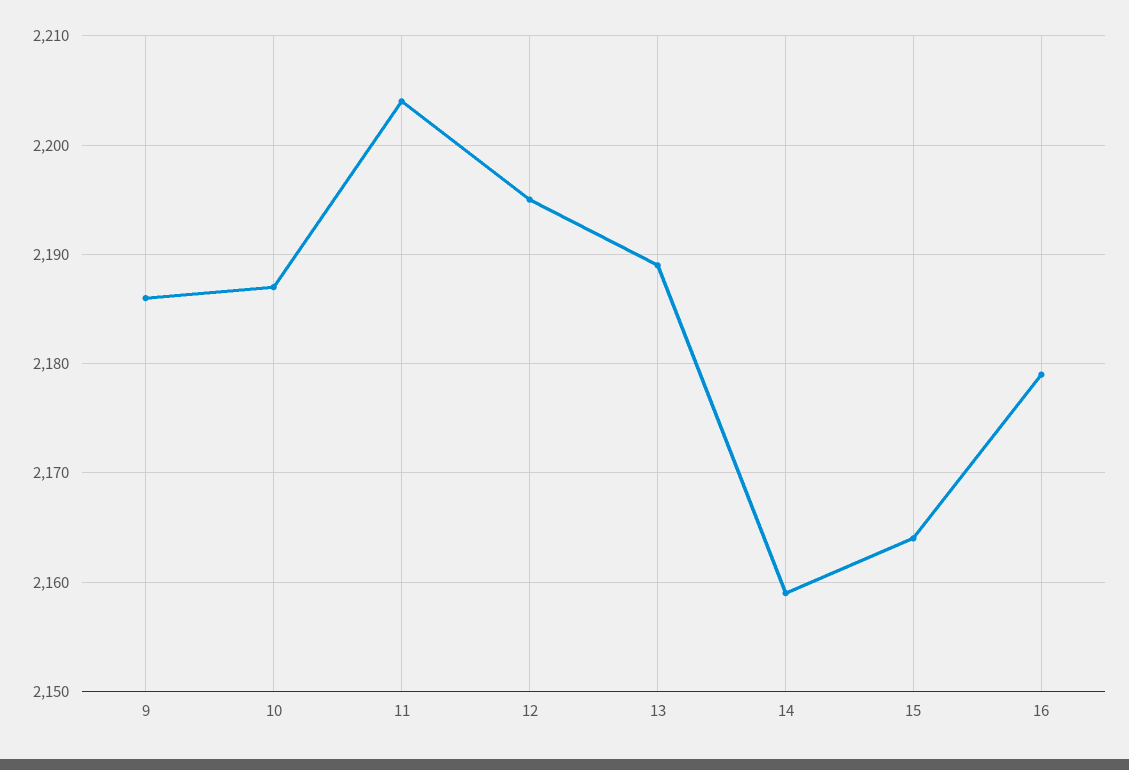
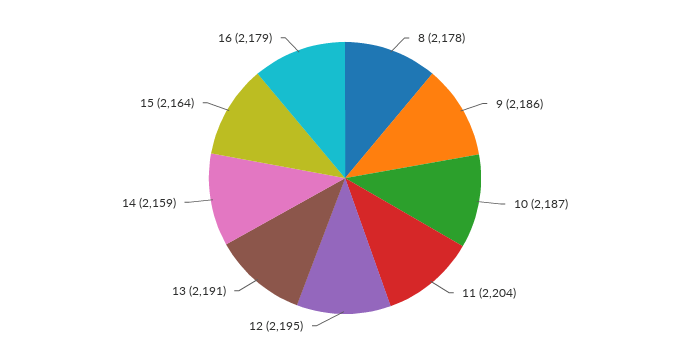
  {
    "9": 2186,
    "10": 2187,
    "11": 2204,
    "12": 2195,
-   "13": 2189,
+   "13": 2191,
    "14": 2159,
    "15": 2164,
-   "16": 2179
+   "16": 2179,
+   "8": 2178
  }

